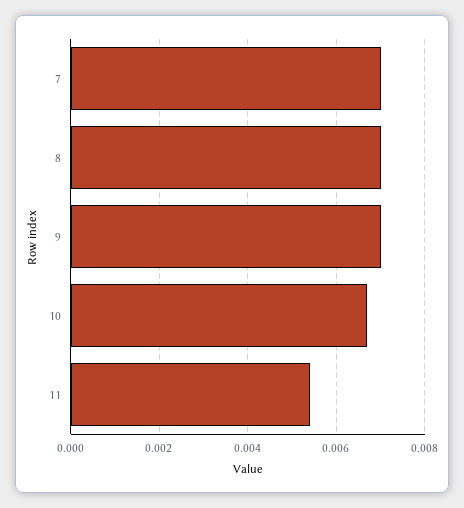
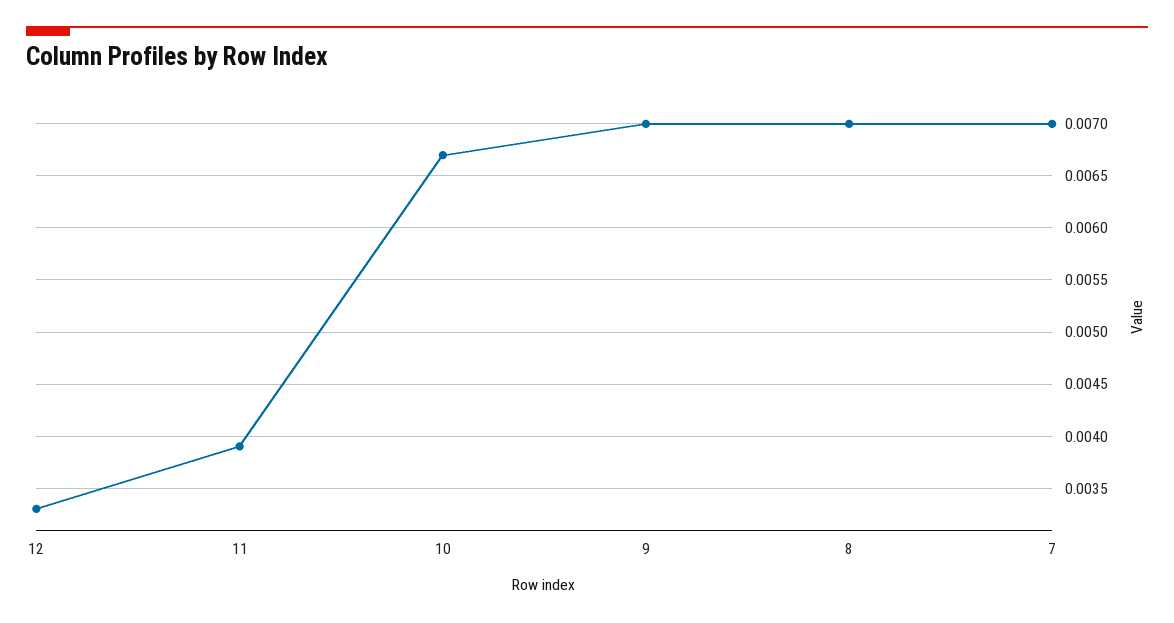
  {
    "7": 0.007,
    "8": 0.007,
    "9": 0.007,
    "10": 0.0067,
-   "11": 0.0055
+   "11": 0.0039,
+   "12": 0.0033
  }

